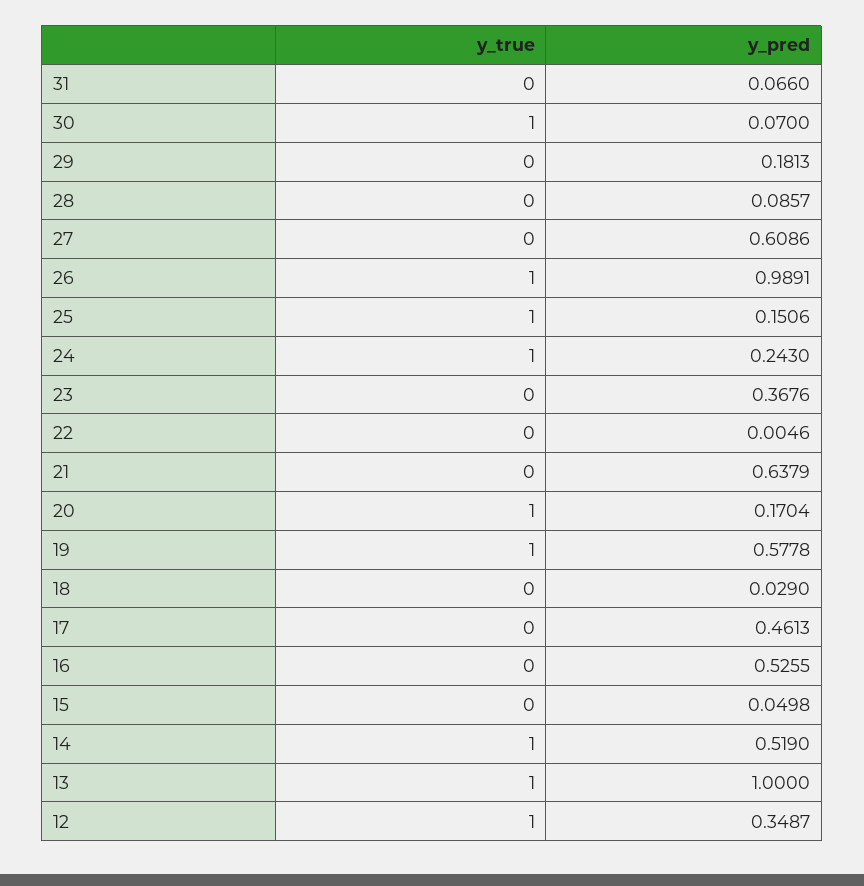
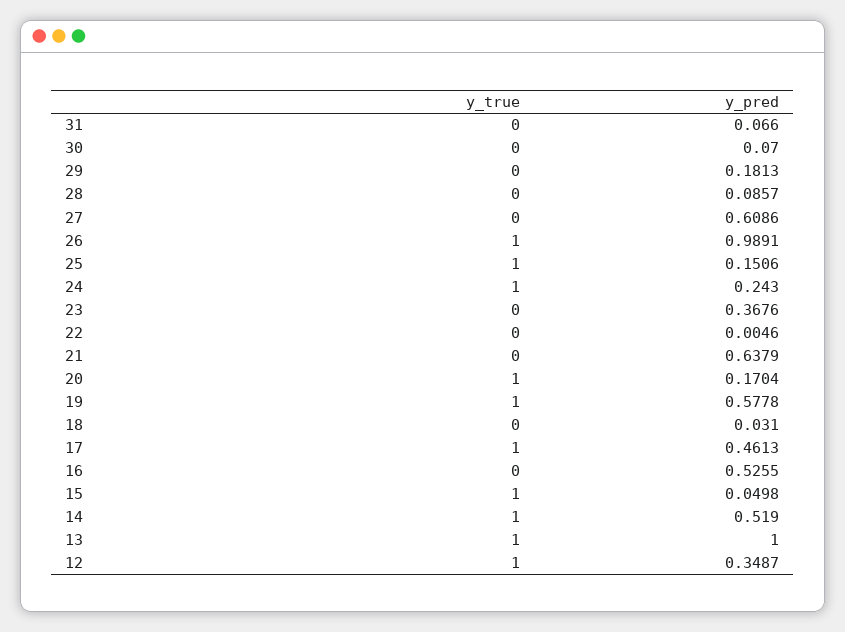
  {
    "y_true": {
      "31": 0,
-     "30": 1,
+     "30": 0,
      "29": 0,
      "28": 0,
      "27": 0,
      "26": 1,
      "25": 1,
      "24": 1,
      "23": 0,
      "22": 0,
      "21": 0,
      "20": 1,
      "19": 1,
      "18": 0,
-     "17": 0,
+     "17": 1,
      "16": 0,
-     "15": 0,
+     "15": 1,
      "14": 1,
      "13": 1,
      "12": 1
    },
    "y_pred": {
      "31": 0.066,
      "30": 0.07,
      "29": 0.1813,
      "28": 0.0857,
      "27": 0.6086,
      "26": 0.9891,
      "25": 0.1506,
      "24": 0.243,
      "23": 0.3676,
      "22": 0.0046,
      "21": 0.6379,
      "20": 0.1704,
      "19": 0.5778,
-     "18": 0.029,
+     "18": 0.031,
      "17": 0.4613,
      "16": 0.5255,
      "15": 0.0498,
      "14": 0.519,
      "13": 1,
      "12": 0.3487
    }
  }

